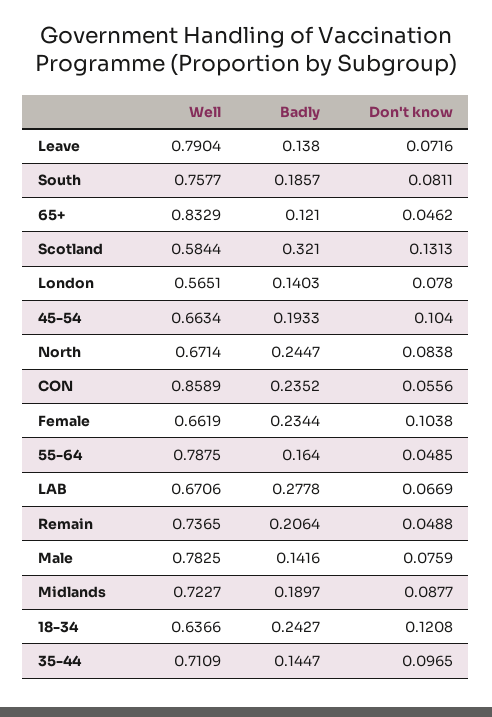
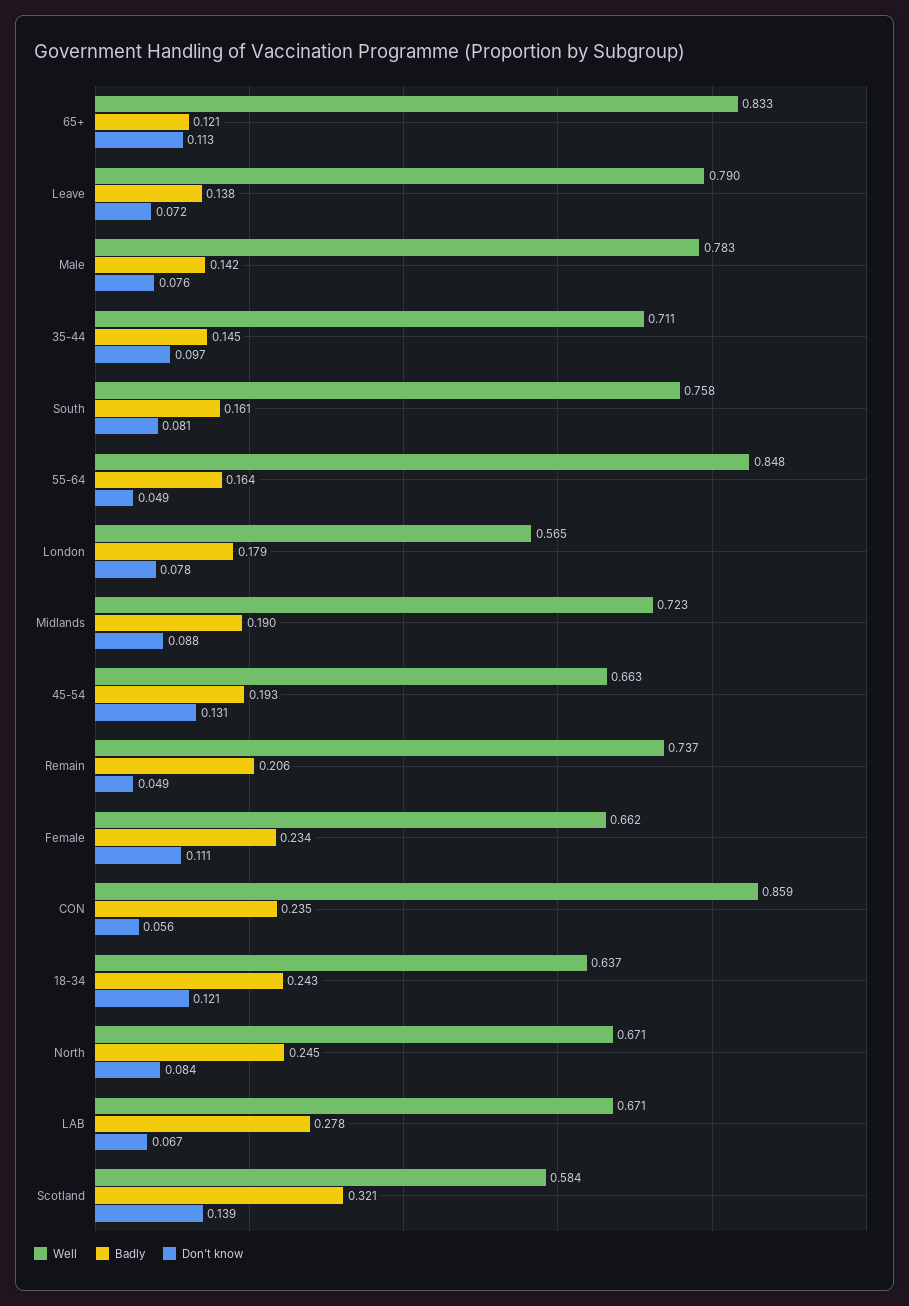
  {
    "Well": {
      "Leave": 0.7904,
      "South": 0.7577,
      "65+": 0.8329,
      "Scotland": 0.5844,
      "London": 0.5651,
      "45-54": 0.6634,
      "North": 0.6714,
      "CON": 0.8589,
      "Female": 0.6619,
-     "55-64": 0.7875,
+     "55-64": 0.848,
      "LAB": 0.6706,
      "Remain": 0.7365,
      "Male": 0.7825,
      "Midlands": 0.7227,
      "18-34": 0.6366,
      "35-44": 0.7109
    },
    "Badly": {
      "Leave": 0.138,
-     "South": 0.1857,
+     "South": 0.161,
      "65+": 0.121,
      "Scotland": 0.321,
-     "London": 0.1403,
+     "London": 0.179,
      "45-54": 0.1933,
      "North": 0.2447,
      "CON": 0.2352,
      "Female": 0.2344,
      "55-64": 0.164,
      "LAB": 0.2778,
      "Remain": 0.2064,
      "Male": 0.1416,
      "Midlands": 0.1897,
      "18-34": 0.2427,
      "35-44": 0.1447
    },
    "Don't know": {
      "Leave": 0.0716,
      "South": 0.0811,
-     "65+": 0.0462,
+     "65+": 0.113,
-     "Scotland": 0.1313,
+     "Scotland": 0.139,
      "London": 0.078,
-     "45-54": 0.104,
+     "45-54": 0.131,
      "North": 0.0838,
      "CON": 0.0556,
-     "Female": 0.1038,
+     "Female": 0.111,
      "55-64": 0.0485,
      "LAB": 0.0669,
      "Remain": 0.0488,
      "Male": 0.0759,
      "Midlands": 0.0877,
      "18-34": 0.1208,
      "35-44": 0.0965
    }
  }

